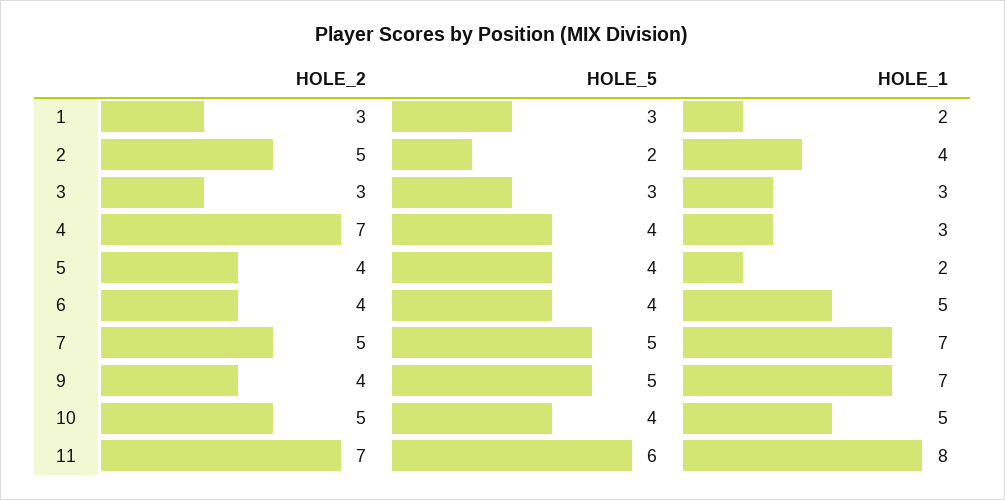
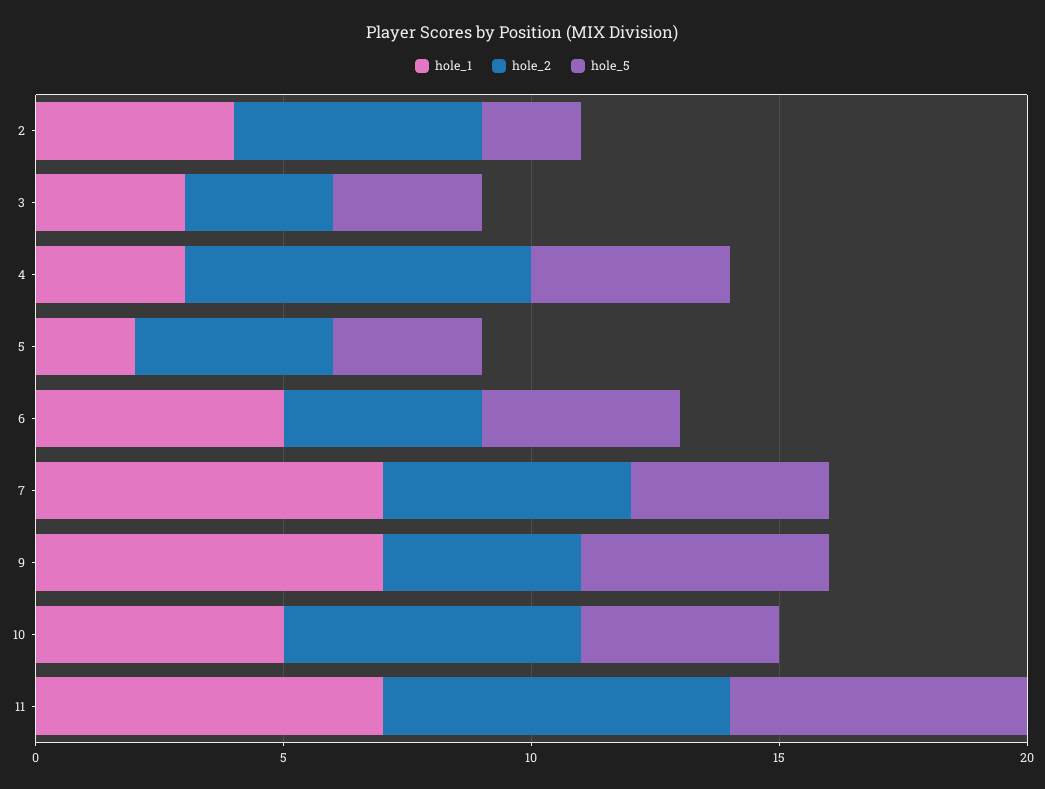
  {
    "HOLE_2": {
-     "1": 3,
      "2": 5,
      "3": 3,
      "4": 7,
      "5": 4,
      "6": 4,
      "7": 5,
      "9": 4,
-     "10": 5,
+     "10": 6,
      "11": 7
    },
    "HOLE_5": {
-     "1": 3,
      "2": 2,
      "3": 3,
      "4": 4,
-     "5": 4,
+     "5": 3,
      "6": 4,
-     "7": 5,
+     "7": 4,
      "9": 5,
      "10": 4,
      "11": 6
    },
    "HOLE_1": {
-     "1": 2,
      "2": 4,
      "3": 3,
      "4": 3,
      "5": 2,
      "6": 5,
      "7": 7,
      "9": 7,
      "10": 5,
-     "11": 8
+     "11": 7
    }
  }

